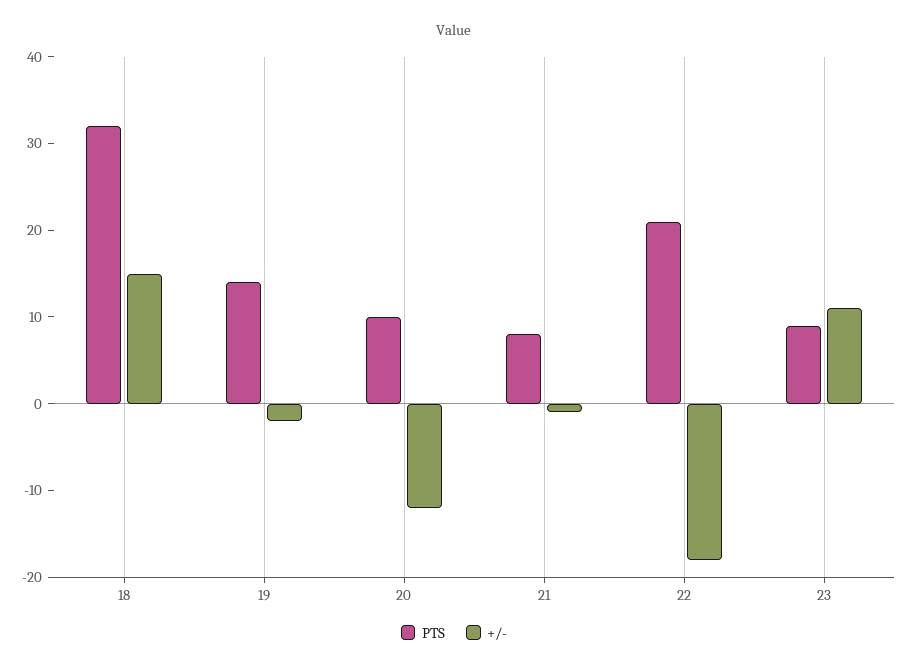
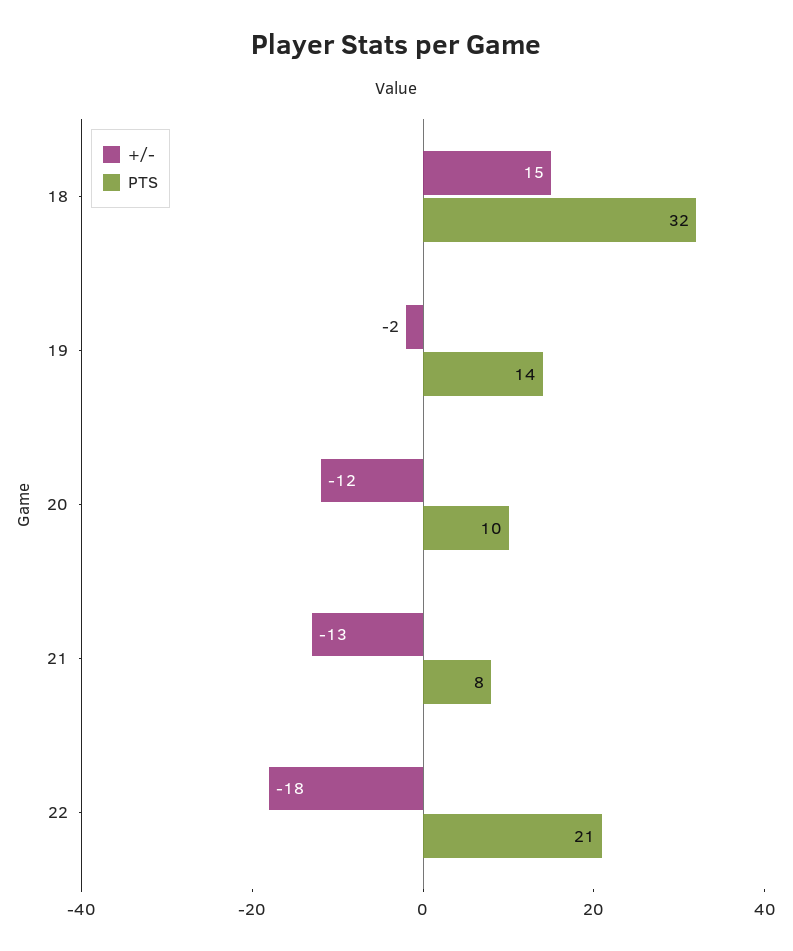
  {
    "PTS": {
      "18": 32,
      "19": 14,
      "20": 10,
      "21": 8,
-     "22": 21,
+     "22": 21
-     "23": 9
    },
    "+/-": {
      "18": 15,
      "19": -2,
      "20": -12,
-     "21": -1,
+     "21": -13,
-     "22": -18,
+     "22": -18
-     "23": 11
    }
  }

